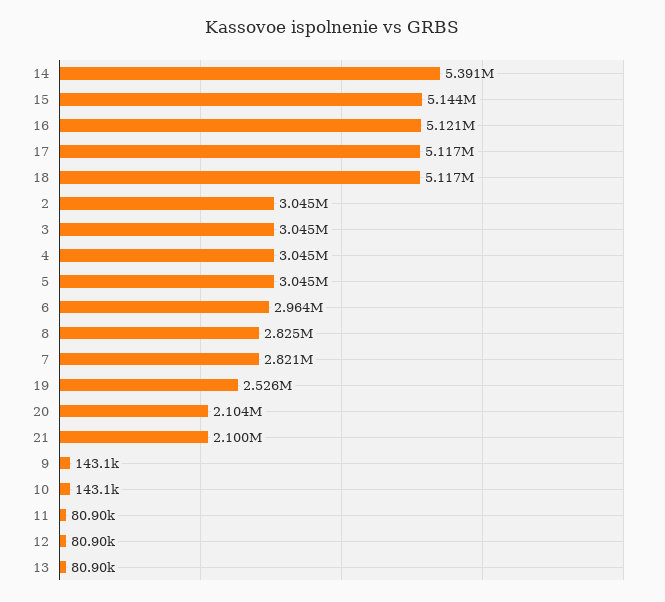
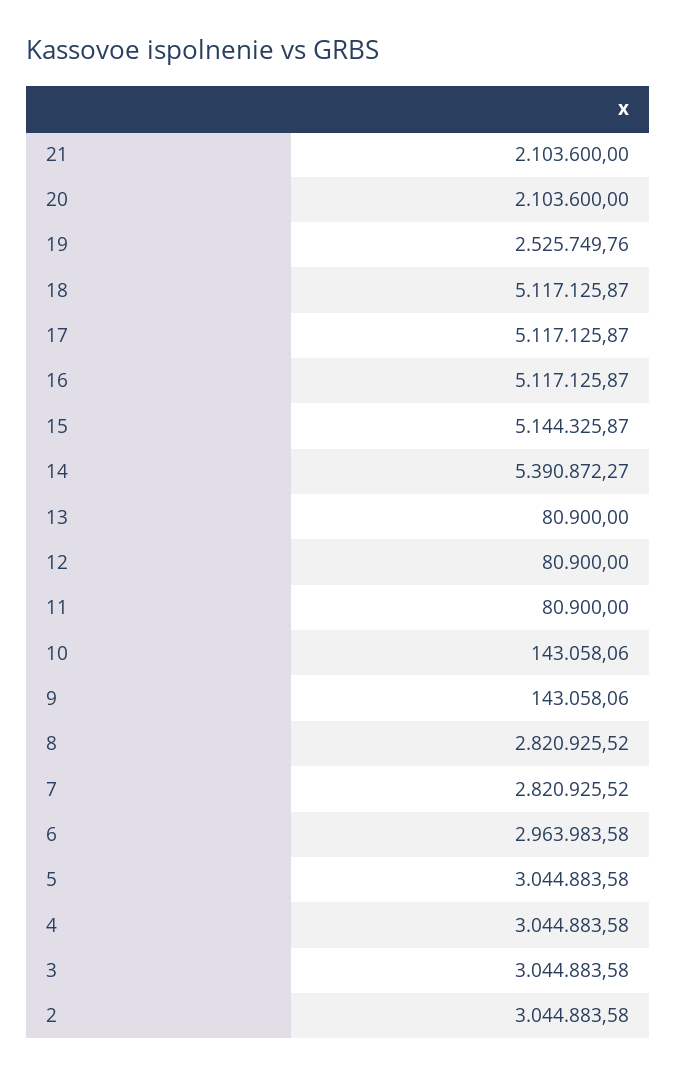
  {
    "14": 5390872.27,
    "15": 5144325.87,
-   "16": 5121000,
+   "16": 5117125.87,
    "17": 5117125.87,
    "18": 5117125.87,
    "2": 3044883.58,
    "3": 3044883.58,
    "4": 3044883.58,
    "5": 3044883.58,
    "6": 2963983.58,
-   "8": 2825000,
+   "8": 2820925.52,
    "7": 2820925.52,
    "19": 2525749.76,
    "20": 2103600,
-   "21": 2100000,
+   "21": 2103600,
    "9": 143058.06,
    "10": 143058.06,
    "11": 80900,
    "12": 80900,
    "13": 80900
  }

